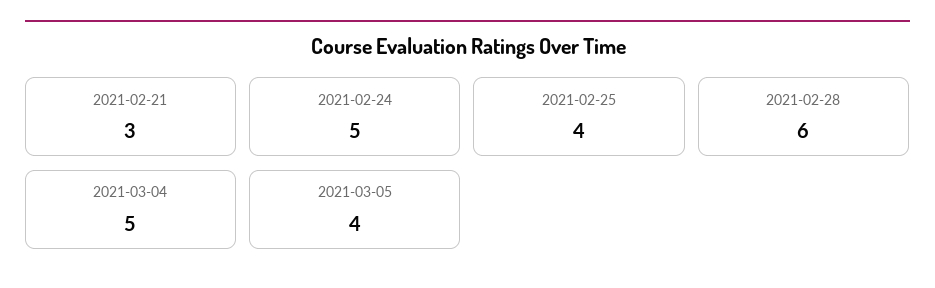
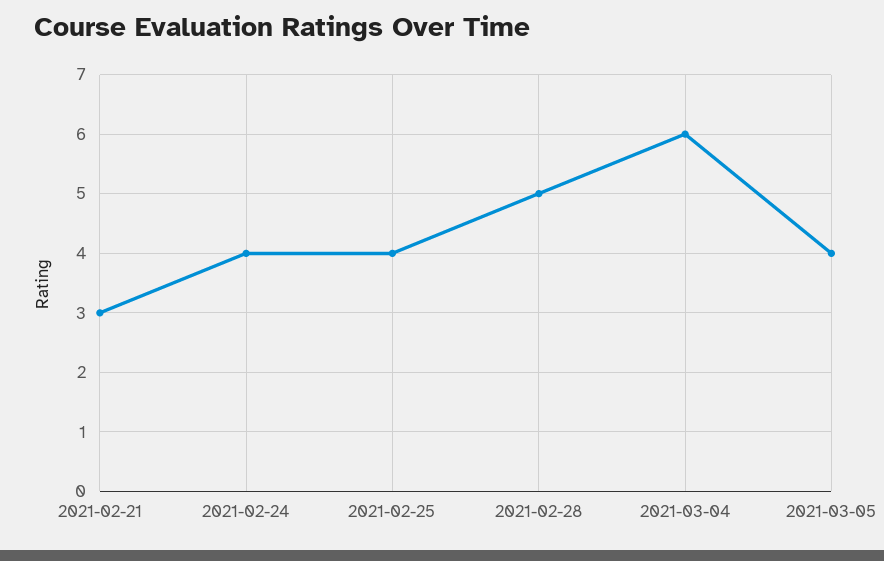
  {
    "2021-02-21": 3,
-   "2021-02-24": 5,
+   "2021-02-24": 4,
    "2021-02-25": 4,
-   "2021-02-28": 6,
+   "2021-02-28": 5,
-   "2021-03-04": 5,
+   "2021-03-04": 6,
    "2021-03-05": 4
  }

